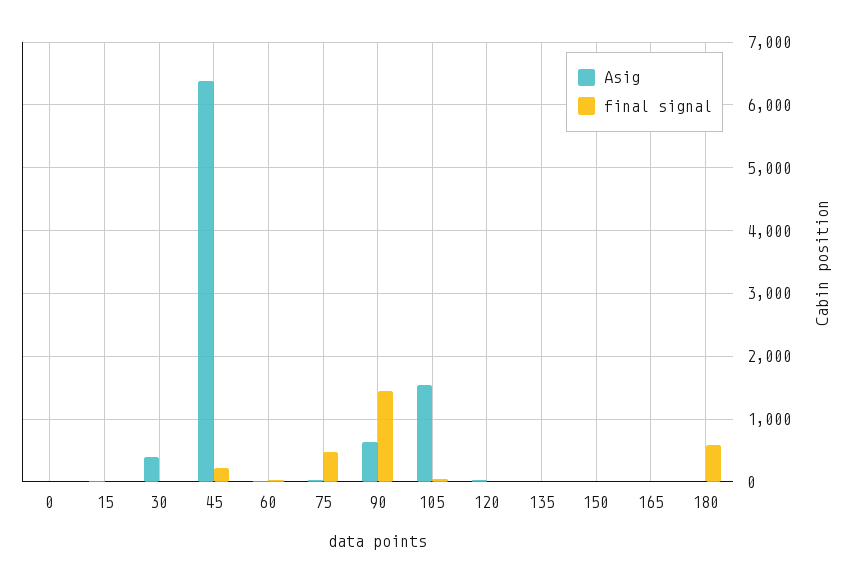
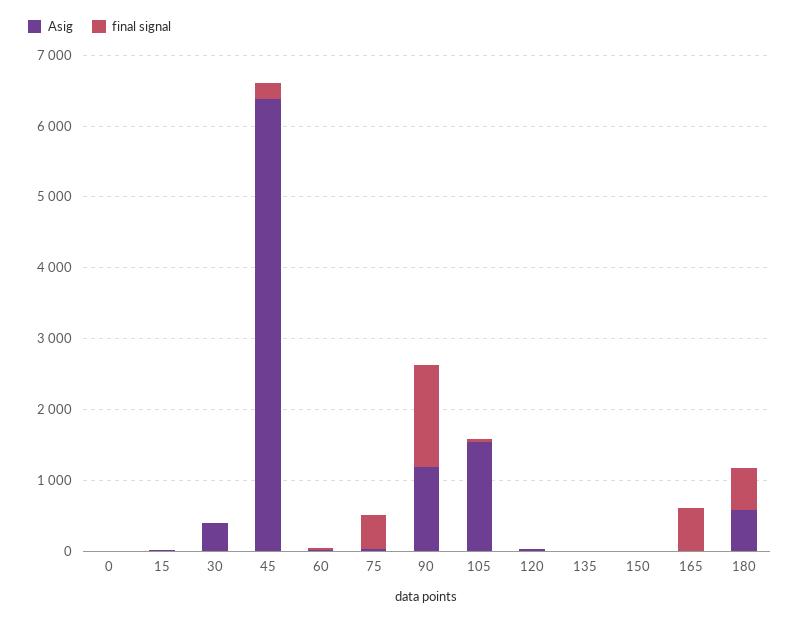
  {
    "Asig": {
      "0": 0,
      "15": 0,
      "30": 400,
      "45": 6400,
      "60": 0,
      "75": 0,
-     "90": 600,
+     "90": 1200,
      "105": 1500,
      "120": 0,
      "135": 0,
      "150": 0,
      "165": 0,
-     "180": 0
+     "180": 600
    },
    "final signal": {
      "0": 0,
      "15": 0,
      "30": 0,
      "45": 200,
      "60": 0,
      "75": 500,
      "90": 1500,
      "105": 0,
      "120": 0,
      "135": 0,
      "150": 0,
-     "165": 0,
+     "165": 600,
      "180": 600
    }
  }

